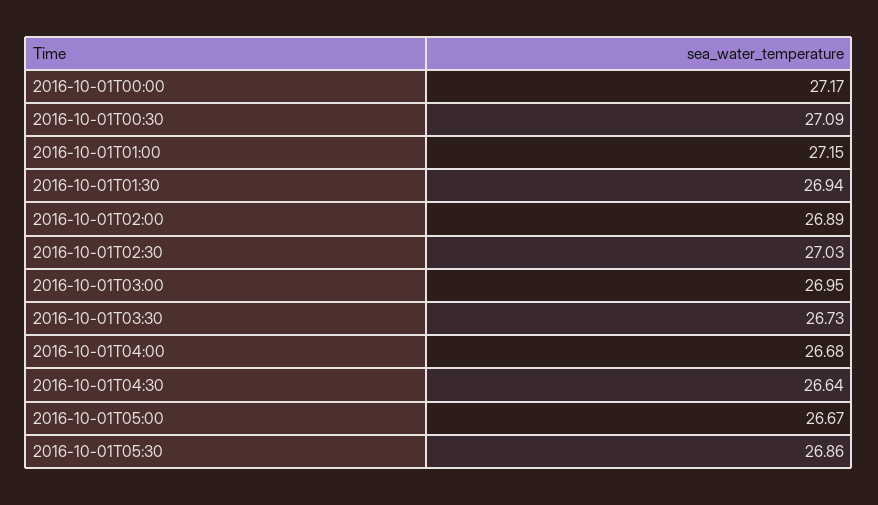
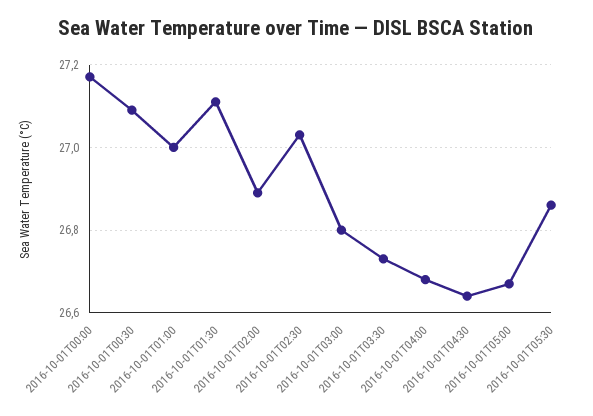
  {
    "2016-10-01T00:00": 27.17,
    "2016-10-01T00:30": 27.09,
-   "2016-10-01T01:00": 27.15,
+   "2016-10-01T01:00": 27,
-   "2016-10-01T01:30": 26.94,
+   "2016-10-01T01:30": 27.1,
    "2016-10-01T02:00": 26.89,
    "2016-10-01T02:30": 27.03,
-   "2016-10-01T03:00": 26.95,
+   "2016-10-01T03:00": 26.8,
    "2016-10-01T03:30": 26.73,
    "2016-10-01T04:00": 26.68,
    "2016-10-01T04:30": 26.64,
    "2016-10-01T05:00": 26.67,
    "2016-10-01T05:30": 26.86
  }

